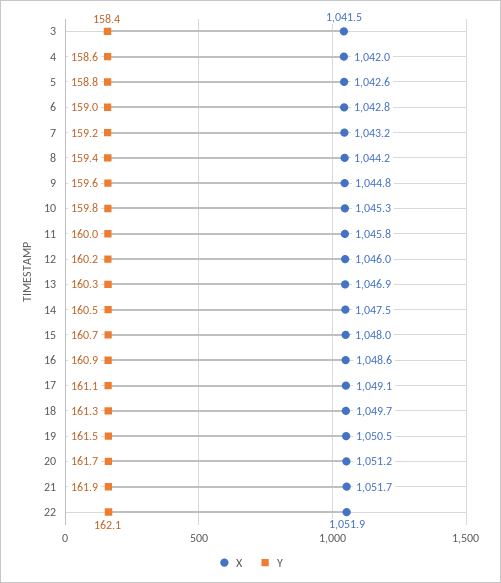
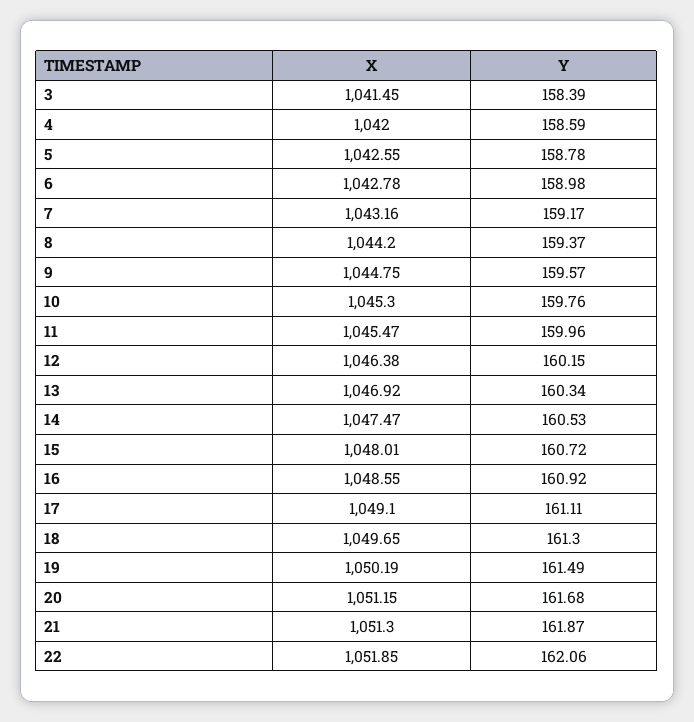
  {
    "X": {
      "3": 1041.45,
      "4": 1042,
      "5": 1042.55,
      "6": 1042.78,
      "7": 1043.16,
      "8": 1044.2,
      "9": 1044.75,
      "10": 1045.3,
-     "11": 1045.8,
+     "11": 1045.47,
-     "12": 1046,
+     "12": 1046.38,
      "13": 1046.92,
      "14": 1047.47,
      "15": 1048.01,
      "16": 1048.55,
      "17": 1049.1,
      "18": 1049.65,
-     "19": 1050.5,
+     "19": 1050.19,
      "20": 1051.15,
-     "21": 1051.7,
+     "21": 1051.3,
      "22": 1051.85
    },
    "Y": {
      "3": 158.39,
      "4": 158.59,
      "5": 158.78,
      "6": 158.98,
      "7": 159.17,
      "8": 159.37,
      "9": 159.57,
      "10": 159.76,
      "11": 159.96,
      "12": 160.15,
      "13": 160.34,
      "14": 160.53,
      "15": 160.72,
      "16": 160.92,
      "17": 161.11,
      "18": 161.3,
      "19": 161.49,
      "20": 161.68,
      "21": 161.87,
      "22": 162.06
    }
  }

